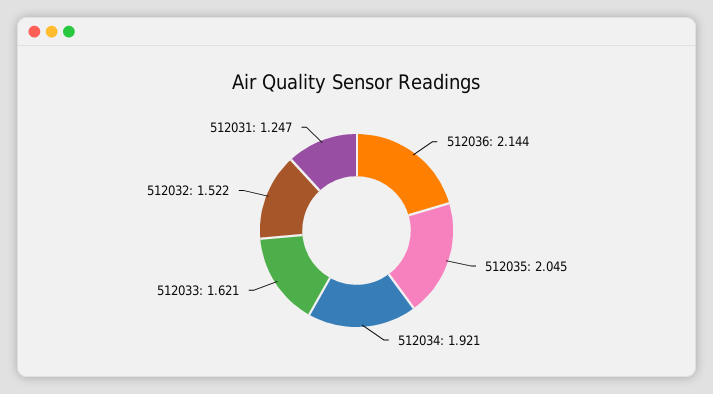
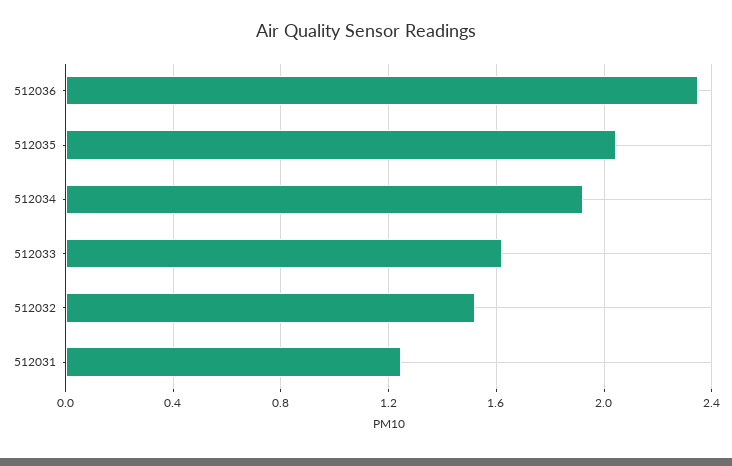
  {
-   "512036": 2.144,
+   "512036": 2.35,
    "512035": 2.045,
    "512034": 1.921,
    "512033": 1.621,
    "512032": 1.522,
    "512031": 1.247
  }

